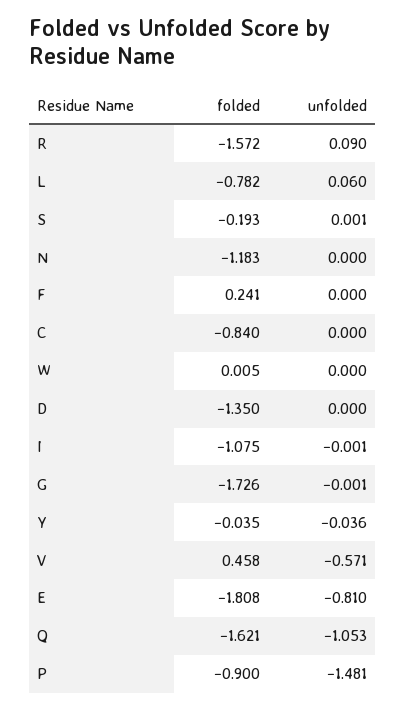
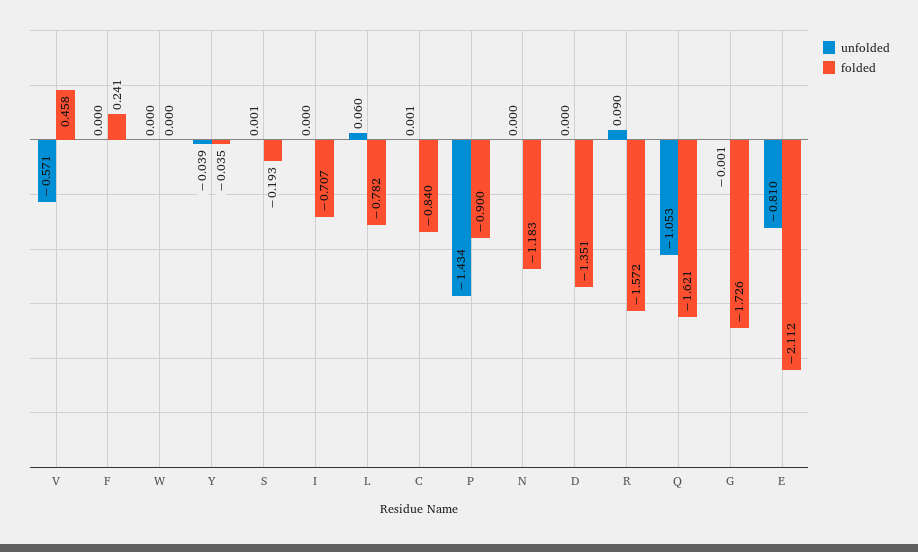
  {
    "folded": {
      "R": -1.572,
      "L": -0.782,
      "S": -0.193,
      "N": -1.183,
      "F": 0.241,
      "C": -0.84,
-     "W": 0.005,
+     "W": 0,
-     "D": -1.35,
+     "D": -1.351,
-     "I": -1.075,
+     "I": -0.707,
      "G": -1.726,
      "Y": -0.035,
      "V": 0.458,
-     "E": -1.808,
+     "E": -2.112,
      "Q": -1.621,
      "P": -0.9
    },
    "unfolded": {
      "R": 0.09,
      "L": 0.06,
      "S": 0.001,
      "N": 0,
      "F": 0,
-     "C": 0,
+     "C": 0.001,
      "W": 0,
      "D": 0,
-     "I": -0.001,
+     "I": 0,
      "G": -0.001,
-     "Y": -0.036,
+     "Y": -0.039,
      "V": -0.571,
      "E": -0.81,
      "Q": -1.053,
-     "P": -1.481
+     "P": -1.434
    }
  }

